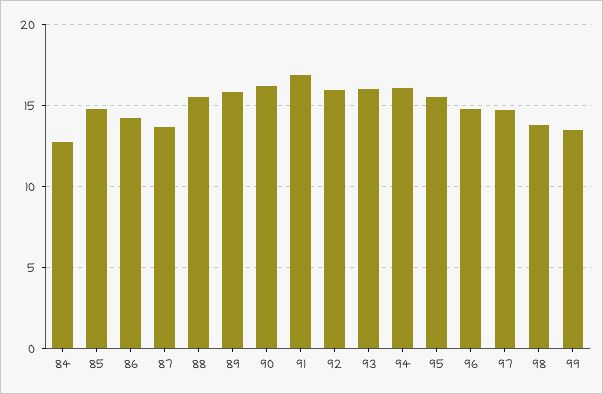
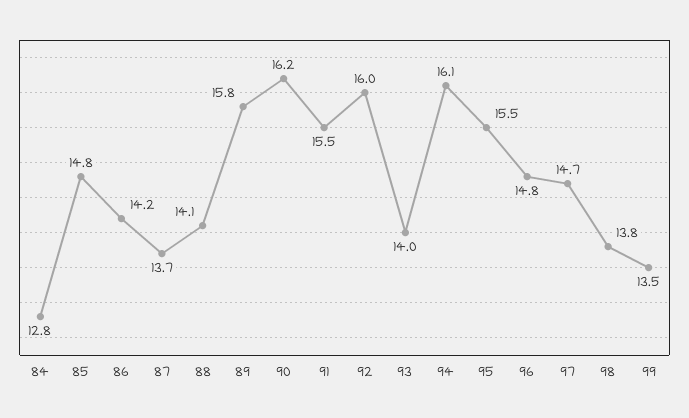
  {
    "84": 12.8,
    "85": 14.8,
    "86": 14.2,
    "87": 13.7,
-   "88": 15.5,
+   "88": 14.1,
    "89": 15.8,
    "90": 16.2,
-   "91": 17,
+   "91": 15.5,
    "92": 16,
-   "93": 16,
+   "93": 14,
    "94": 16.1,
    "95": 15.5,
    "96": 14.8,
    "97": 14.7,
    "98": 13.8,
    "99": 13.5
  }

